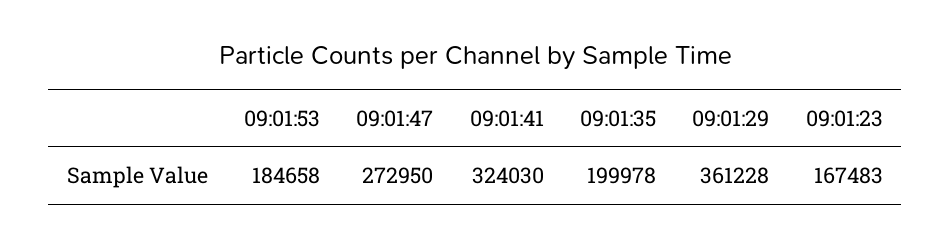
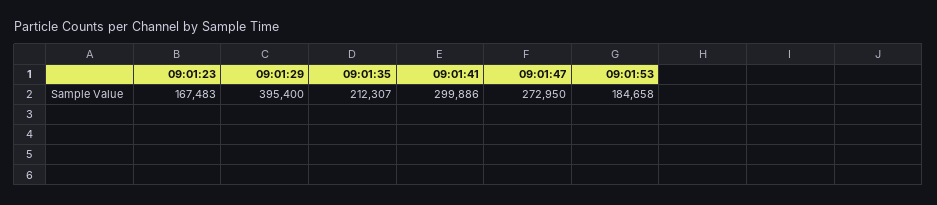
  {
    "09:01:53": 184658,
    "09:01:47": 272950,
-   "09:01:41": 324030,
+   "09:01:41": 299886,
-   "09:01:35": 199978,
+   "09:01:35": 212307,
-   "09:01:29": 361228,
+   "09:01:29": 395400,
    "09:01:23": 167483
  }

